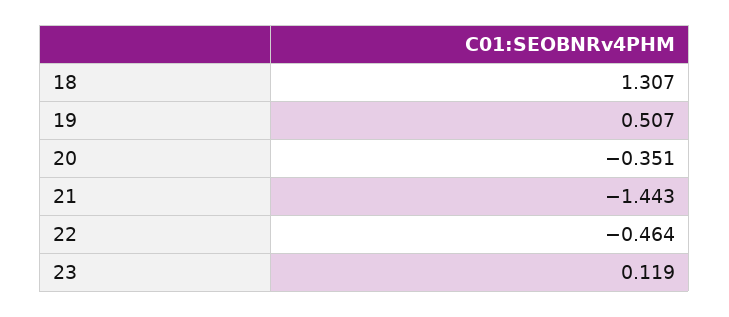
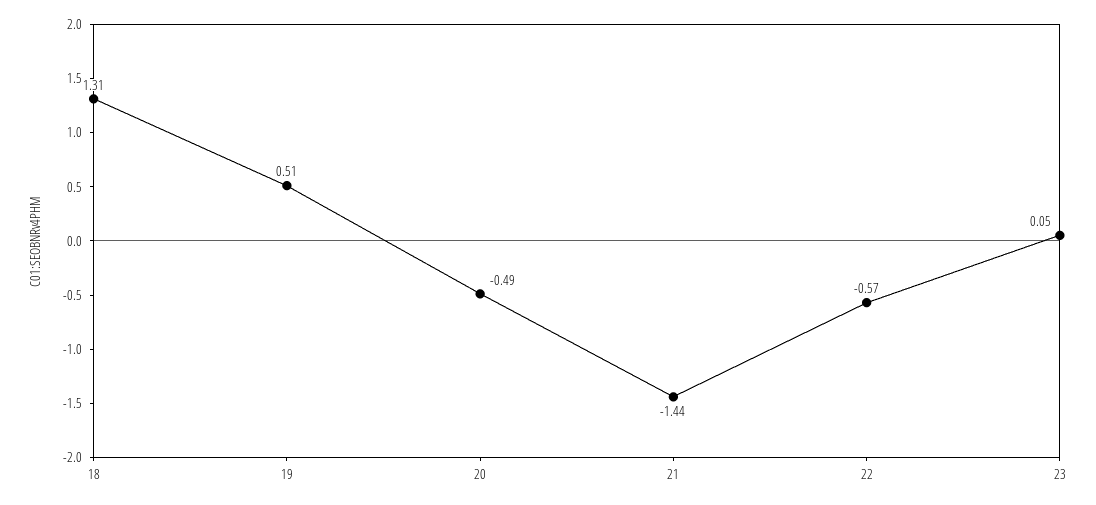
  {
    "18": 1.307,
    "19": 0.507,
-   "20": -0.351,
+   "20": -0.49,
    "21": -1.443,
-   "22": -0.464,
+   "22": -0.57,
-   "23": 0.119
+   "23": 0.05
  }

